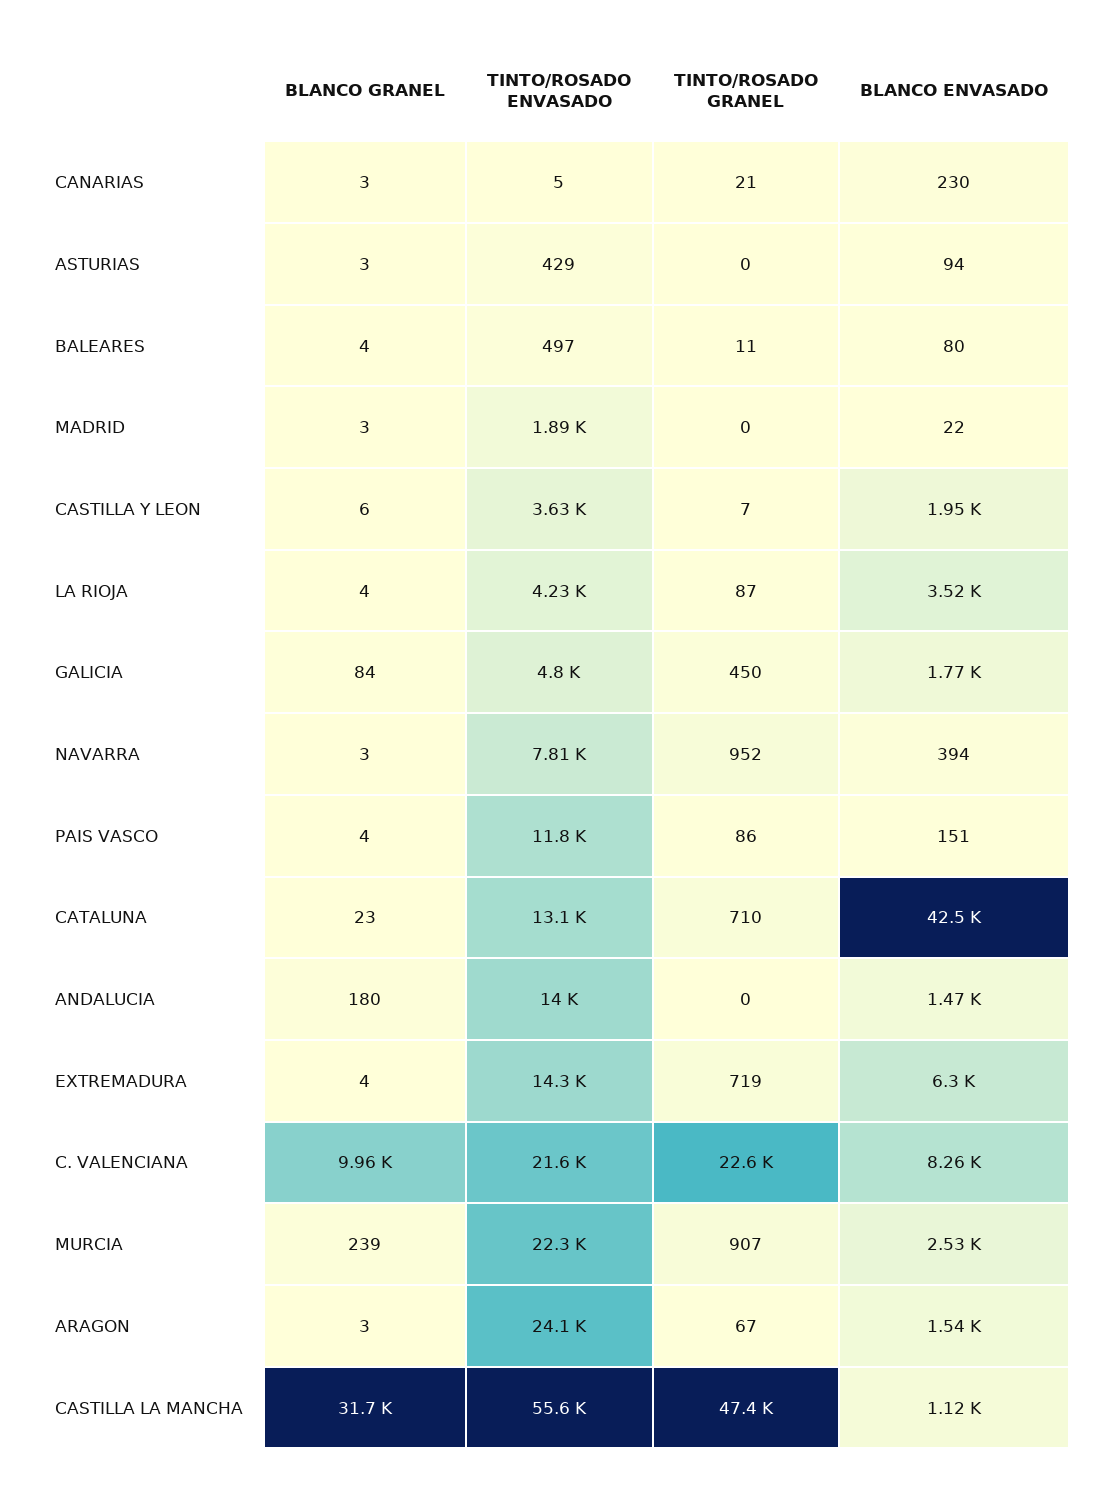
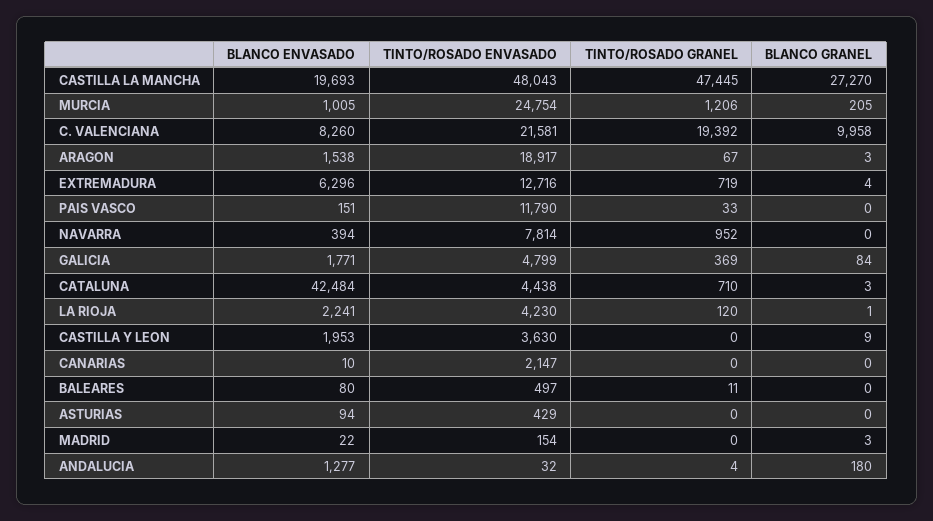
  {
    "BLANCO GRANEL": {
-     "CANARIAS": 3,
+     "CANARIAS": 0,
-     "ASTURIAS": 3,
+     "ASTURIAS": 0,
-     "BALEARES": 4,
+     "BALEARES": 0,
      "MADRID": 3,
-     "CASTILLA Y LEON": 6,
+     "CASTILLA Y LEON": 9,
-     "LA RIOJA": 4,
+     "LA RIOJA": 1,
      "GALICIA": 84,
-     "NAVARRA": 3,
+     "NAVARRA": 0,
-     "PAIS VASCO": 4,
+     "PAIS VASCO": 0,
-     "CATALUNA": 23,
+     "CATALUNA": 3,
      "ANDALUCIA": 180,
      "EXTREMADURA": 4,
      "C. VALENCIANA": 9958,
-     "MURCIA": 239,
+     "MURCIA": 205,
      "ARAGON": 3,
-     "CASTILLA LA MANCHA": 31700
+     "CASTILLA LA MANCHA": 27270
    },
    "TINTO/ROSADO ENVASADO": {
-     "CANARIAS": 5,
+     "CANARIAS": 2147,
      "ASTURIAS": 429,
      "BALEARES": 497,
-     "MADRID": 1890,
+     "MADRID": 154,
      "CASTILLA Y LEON": 3630,
      "LA RIOJA": 4230,
      "GALICIA": 4799,
      "NAVARRA": 7814,
      "PAIS VASCO": 11790,
-     "CATALUNA": 13100,
+     "CATALUNA": 4438,
-     "ANDALUCIA": 14000,
+     "ANDALUCIA": 32,
-     "EXTREMADURA": 14300,
+     "EXTREMADURA": 12716,
      "C. VALENCIANA": 21581,
-     "MURCIA": 22300,
+     "MURCIA": 24754,
-     "ARAGON": 24100,
+     "ARAGON": 18917,
-     "CASTILLA LA MANCHA": 55600
+     "CASTILLA LA MANCHA": 48043
    },
    "TINTO/ROSADO GRANEL": {
-     "CANARIAS": 21,
+     "CANARIAS": 0,
      "ASTURIAS": 0,
      "BALEARES": 11,
      "MADRID": 0,
-     "CASTILLA Y LEON": 7,
+     "CASTILLA Y LEON": 0,
-     "LA RIOJA": 87,
+     "LA RIOJA": 120,
-     "GALICIA": 450,
+     "GALICIA": 369,
      "NAVARRA": 952,
-     "PAIS VASCO": 86,
+     "PAIS VASCO": 33,
      "CATALUNA": 710,
-     "ANDALUCIA": 0,
+     "ANDALUCIA": 4,
      "EXTREMADURA": 719,
-     "C. VALENCIANA": 22600,
+     "C. VALENCIANA": 19392,
-     "MURCIA": 907,
+     "MURCIA": 1206,
      "ARAGON": 67,
      "CASTILLA LA MANCHA": 47445
    },
    "BLANCO ENVASADO": {
-     "CANARIAS": 230,
+     "CANARIAS": 10,
      "ASTURIAS": 94,
      "BALEARES": 80,
      "MADRID": 22,
      "CASTILLA Y LEON": 1953,
-     "LA RIOJA": 3520,
+     "LA RIOJA": 2241,
      "GALICIA": 1771,
      "NAVARRA": 394,
      "PAIS VASCO": 151,
      "CATALUNA": 42484,
-     "ANDALUCIA": 1470,
+     "ANDALUCIA": 1277,
      "EXTREMADURA": 6296,
      "C. VALENCIANA": 8260,
-     "MURCIA": 2530,
+     "MURCIA": 1005,
      "ARAGON": 1538,
-     "CASTILLA LA MANCHA": 1120
+     "CASTILLA LA MANCHA": 19693
    }
  }

